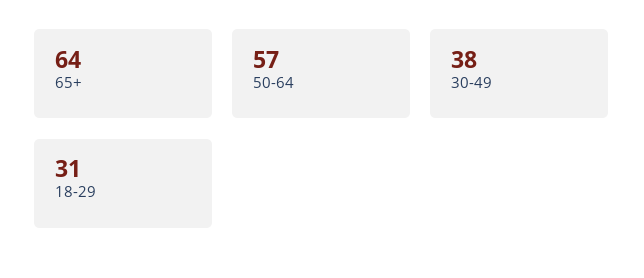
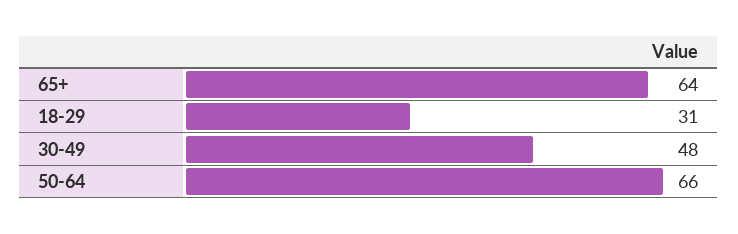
  {
    "65+": 64,
-   "50-64": 57,
+   "50-64": 66,
-   "30-49": 38,
+   "30-49": 48,
    "18-29": 31
  }

